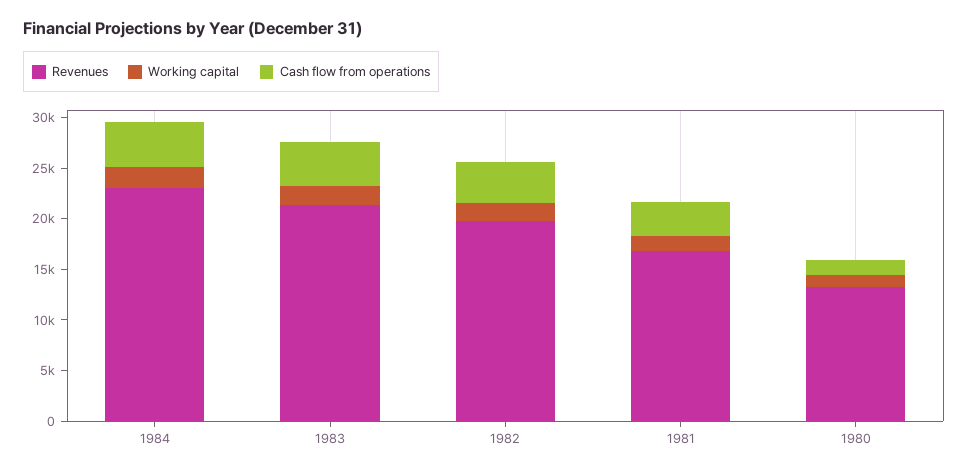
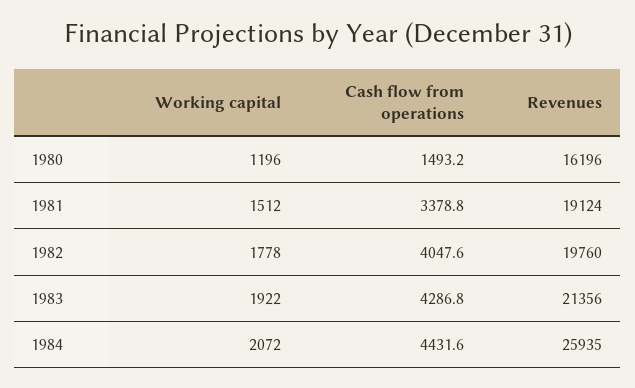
  {
    "Revenues": {
-     "1984": 23000,
+     "1984": 25935,
      "1983": 21356,
      "1982": 19760,
-     "1981": 17000,
+     "1981": 19124,
-     "1980": 13000
+     "1980": 16196
    },
    "Working capital": {
      "1984": 2072,
      "1983": 1922,
      "1982": 1778,
      "1981": 1512,
      "1980": 1196
    },
    "Cash flow from operations": {
      "1984": 4431.6,
      "1983": 4286.8,
      "1982": 4047.6,
      "1981": 3378.8,
      "1980": 1493.2
    }
  }

